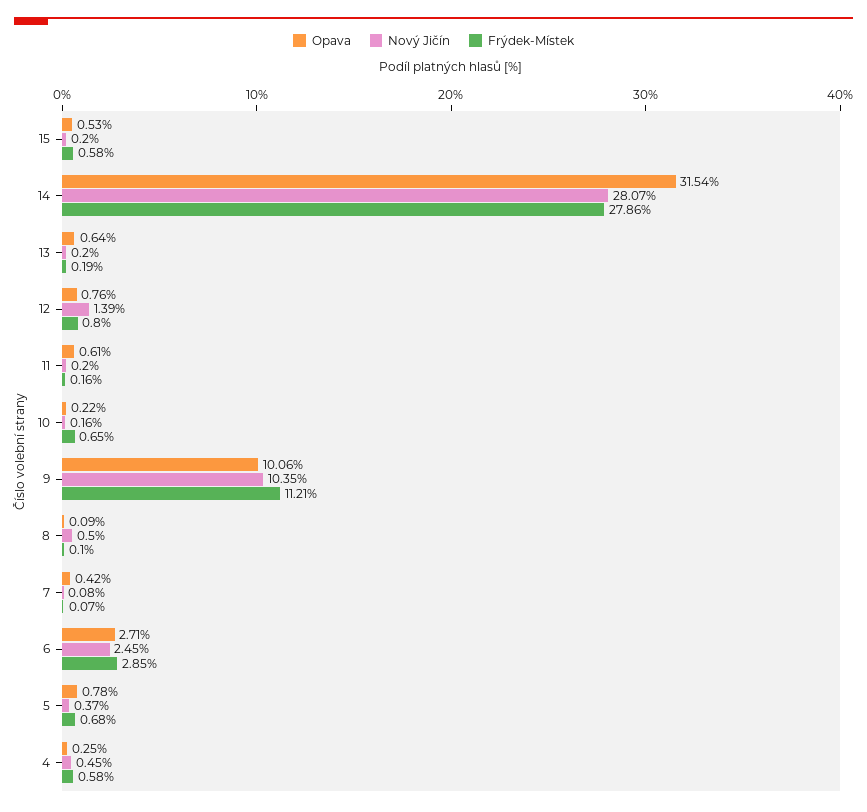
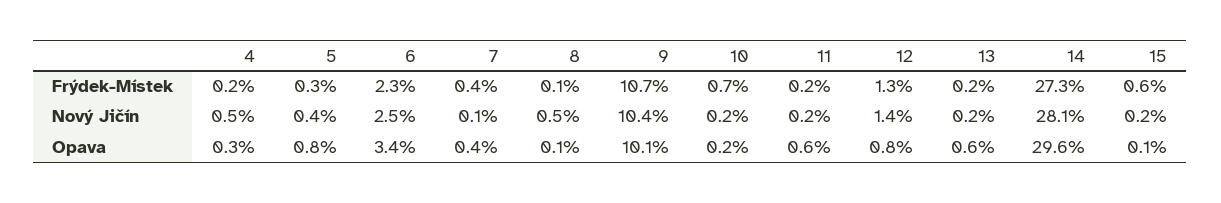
  {
    "Opava": {
-     "15": 0.53,
+     "15": 0.1,
-     "14": 31.54,
+     "14": 29.6,
      "13": 0.64,
      "12": 0.76,
      "11": 0.61,
      "10": 0.22,
      "9": 10.06,
      "8": 0.09,
      "7": 0.42,
-     "6": 2.71,
+     "6": 3.4,
      "5": 0.78,
      "4": 0.25
    },
    "Nový Jičín": {
      "15": 0.2,
      "14": 28.07,
      "13": 0.2,
      "12": 1.39,
      "11": 0.2,
      "10": 0.16,
      "9": 10.35,
      "8": 0.5,
      "7": 0.08,
      "6": 2.45,
      "5": 0.37,
      "4": 0.45
    },
    "Frýdek-Místek": {
      "15": 0.58,
-     "14": 27.86,
+     "14": 27.3,
      "13": 0.19,
-     "12": 0.8,
+     "12": 1.3,
      "11": 0.16,
      "10": 0.65,
-     "9": 11.21,
+     "9": 10.7,
      "8": 0.1,
-     "7": 0.07,
+     "7": 0.4,
-     "6": 2.85,
+     "6": 2.3,
-     "5": 0.68,
+     "5": 0.3,
-     "4": 0.58
+     "4": 0.2
    }
  }

